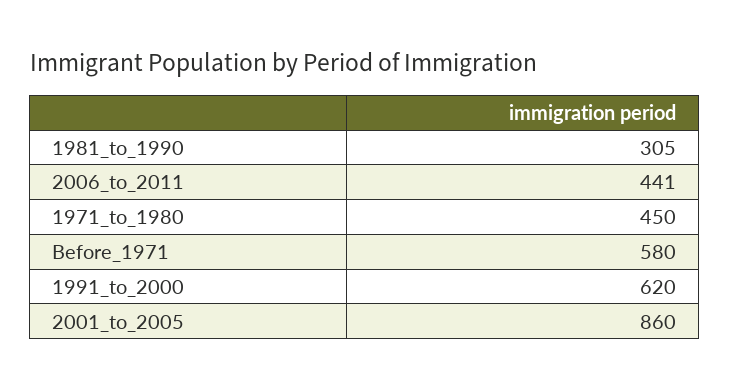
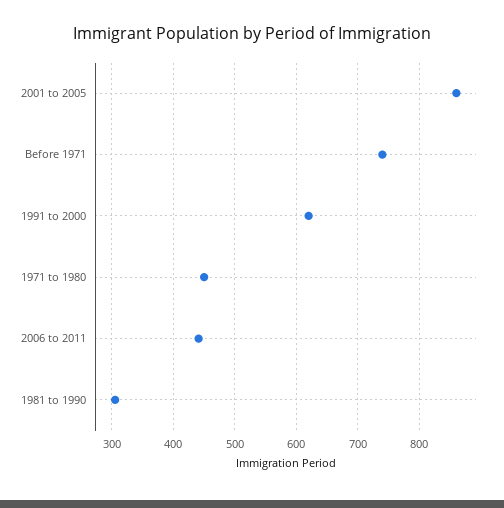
  {
    "1981_to_1990": 305,
    "2006_to_2011": 441,
    "1971_to_1980": 450,
-   "Before_1971": 580,
+   "Before_1971": 740,
    "1991_to_2000": 620,
    "2001_to_2005": 860
  }

